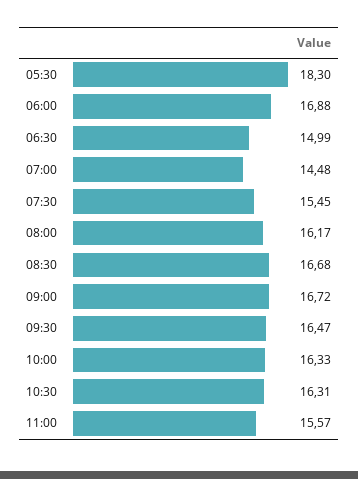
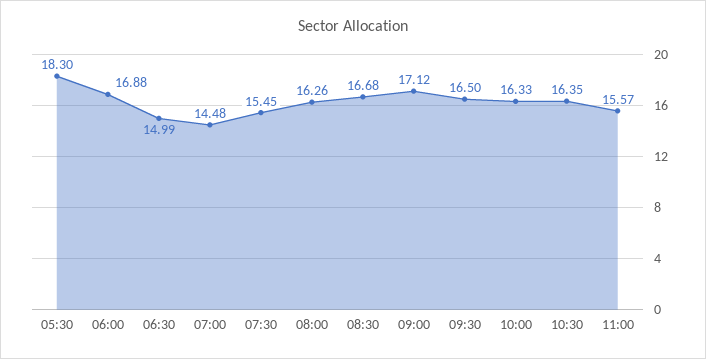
  {
    "05:30": 18.3,
    "06:00": 16.88,
    "06:30": 14.99,
    "07:00": 14.48,
    "07:30": 15.45,
-   "08:00": 16.17,
+   "08:00": 16.26,
    "08:30": 16.68,
-   "09:00": 16.72,
+   "09:00": 17.12,
-   "09:30": 16.47,
+   "09:30": 16.5,
    "10:00": 16.33,
-   "10:30": 16.31,
+   "10:30": 16.35,
    "11:00": 15.57
  }

